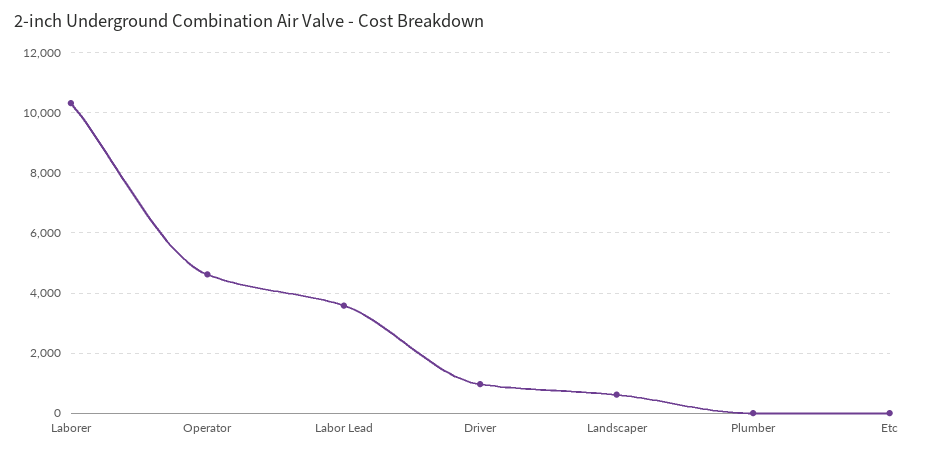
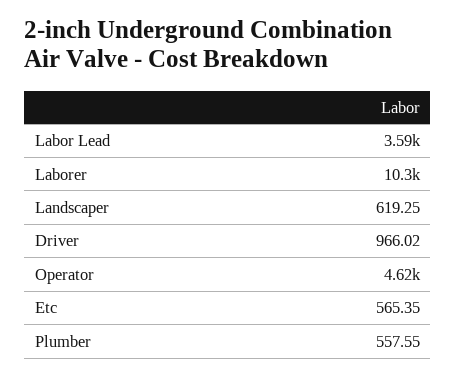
  {
    "Laborer": 10300,
    "Operator": 4620,
    "Labor Lead": 3590,
    "Driver": 966.02,
    "Landscaper": 619.25,
-   "Plumber": 0,
+   "Plumber": 557.55,
-   "Etc": 0
+   "Etc": 565.35
  }

